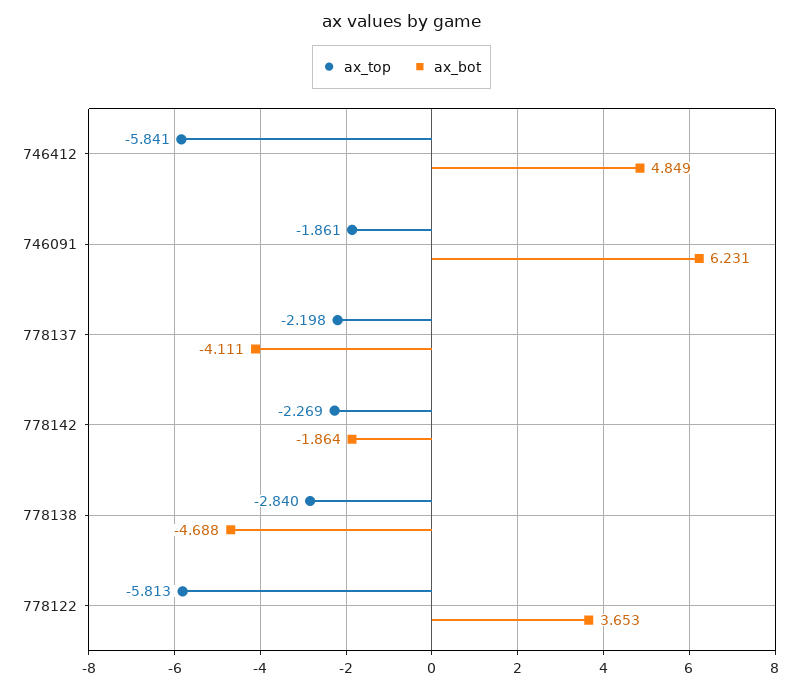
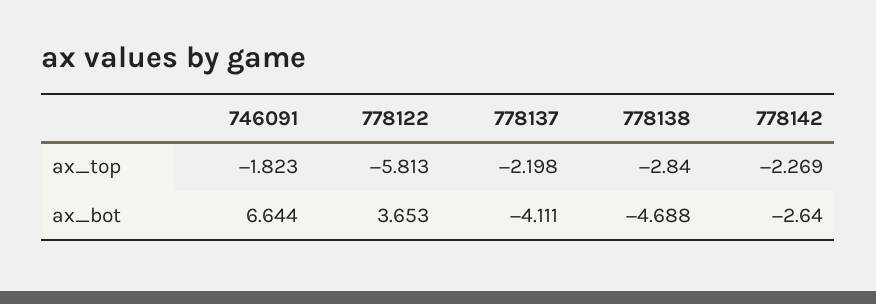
  {
    "ax_top": {
-     "746412": -5.841,
-     "746091": -1.861,
+     "746091": -1.823,
      "778137": -2.198,
      "778142": -2.269,
      "778138": -2.84,
      "778122": -5.813
    },
    "ax_bot": {
-     "746412": 4.849,
-     "746091": 6.231,
+     "746091": 6.644,
      "778137": -4.111,
-     "778142": -1.864,
+     "778142": -2.64,
      "778138": -4.688,
      "778122": 3.653
    }
  }

